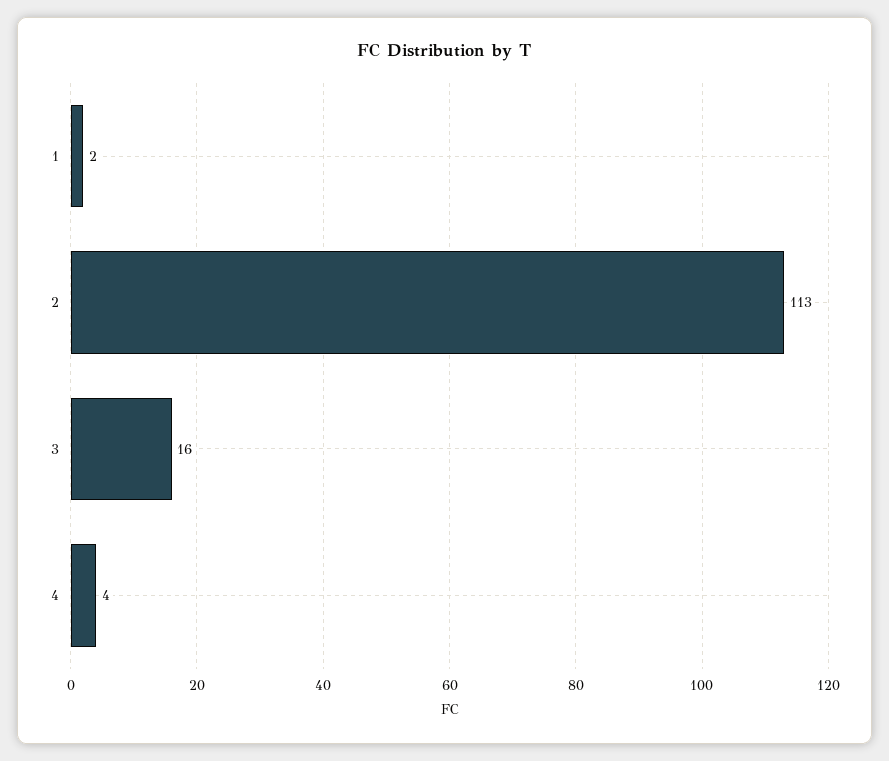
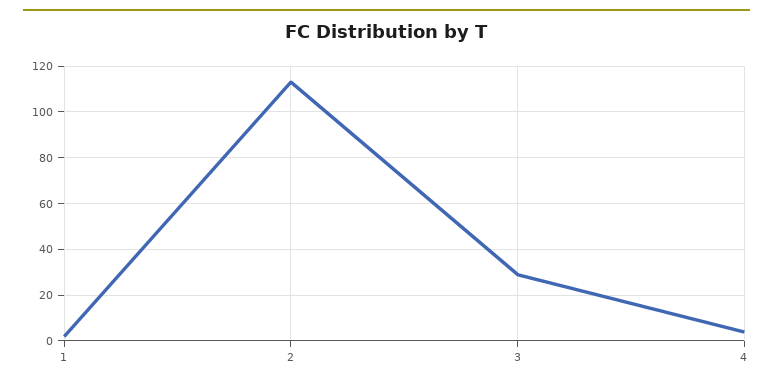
  {
    "1": 2,
    "2": 113,
-   "3": 16,
+   "3": 30,
    "4": 4
  }

